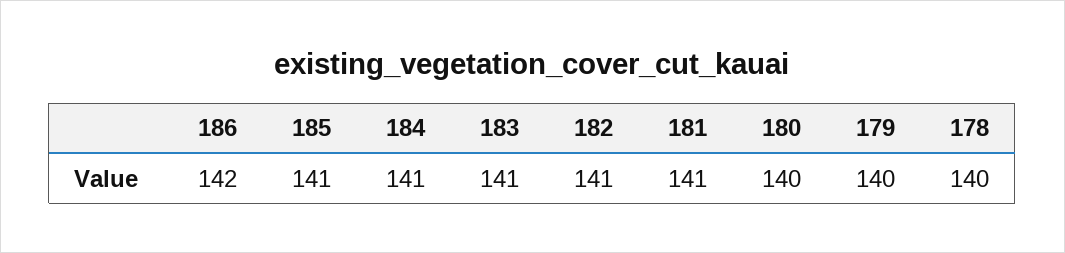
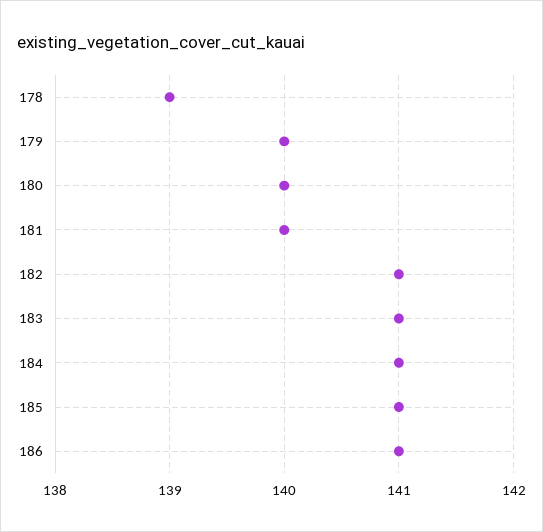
  {
-   "186": 142,
+   "186": 141,
    "185": 141,
    "184": 141,
    "183": 141,
    "182": 141,
-   "181": 141,
+   "181": 140,
    "180": 140,
    "179": 140,
-   "178": 140
+   "178": 139
  }

